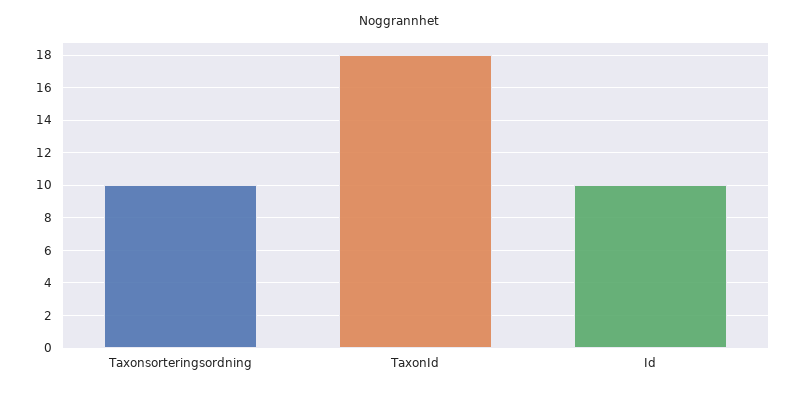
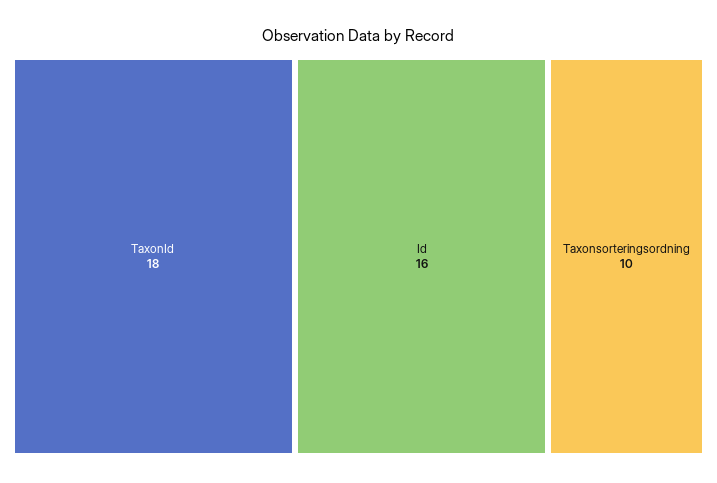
  {
    "Taxonsorteringsordning": 10,
    "TaxonId": 18,
-   "Id": 10
+   "Id": 16
  }

